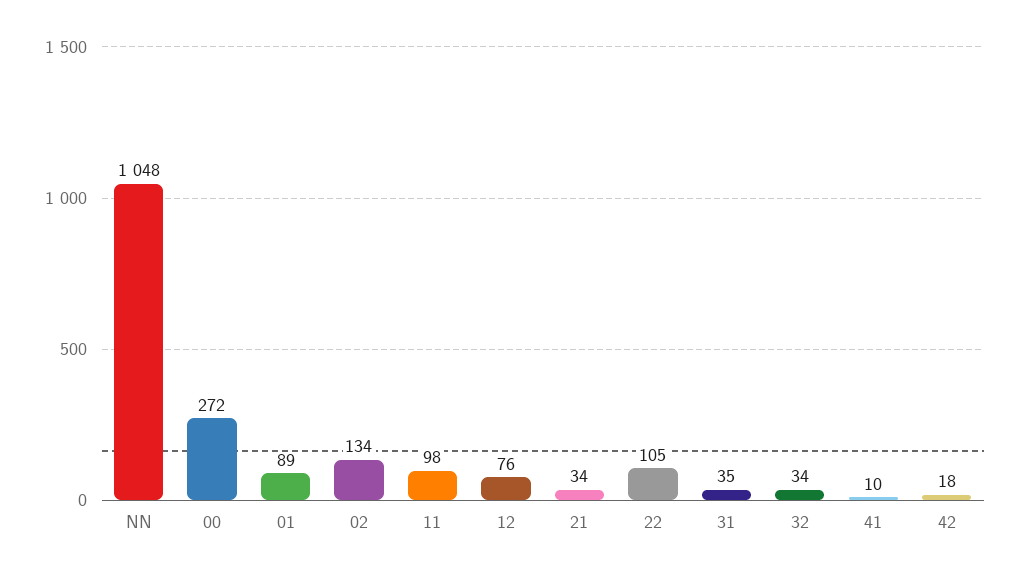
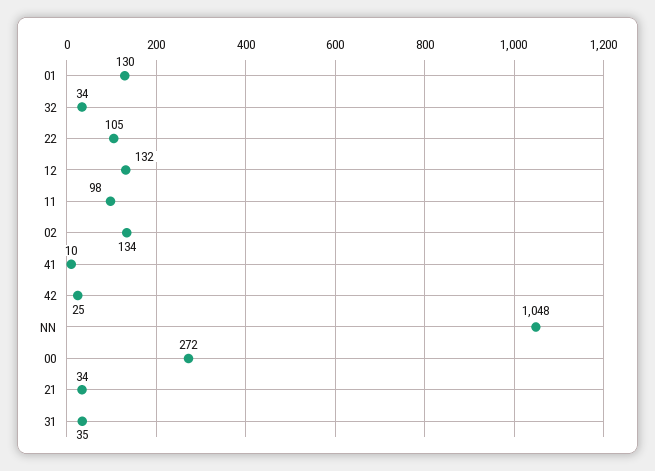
  {
    "NN": 1048,
    "00": 272,
-   "01": 89,
+   "01": 130,
    "02": 134,
    "11": 98,
-   "12": 76,
+   "12": 132,
    "21": 34,
    "22": 105,
    "31": 35,
    "32": 34,
    "41": 10,
-   "42": 18
+   "42": 25
  }

